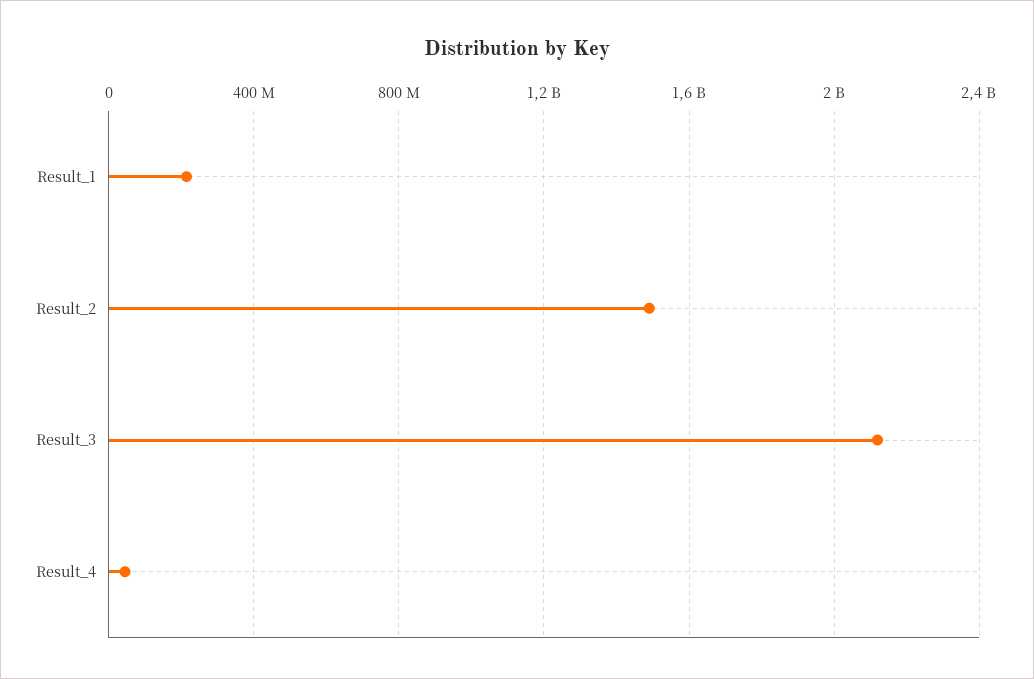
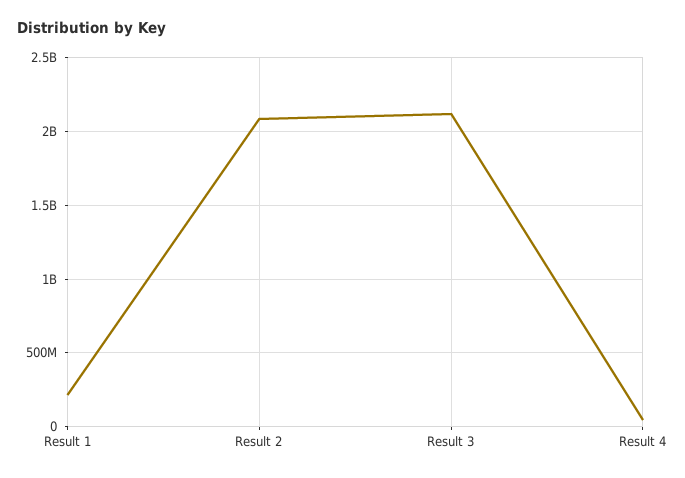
  {
    "Result_1": 200000000,
-   "Result_2": 1500000000,
+   "Result_2": 2100000000,
    "Result_3": 2100000000,
    "Result_4": 50000000
  }

